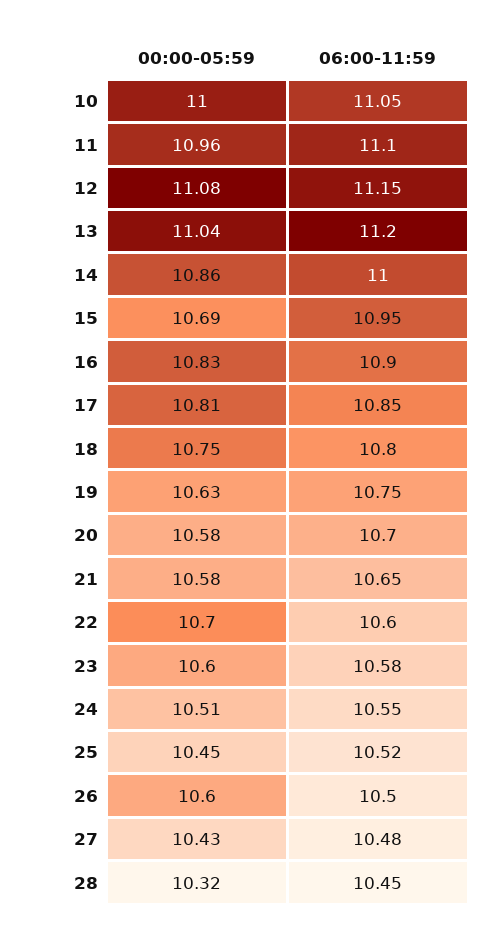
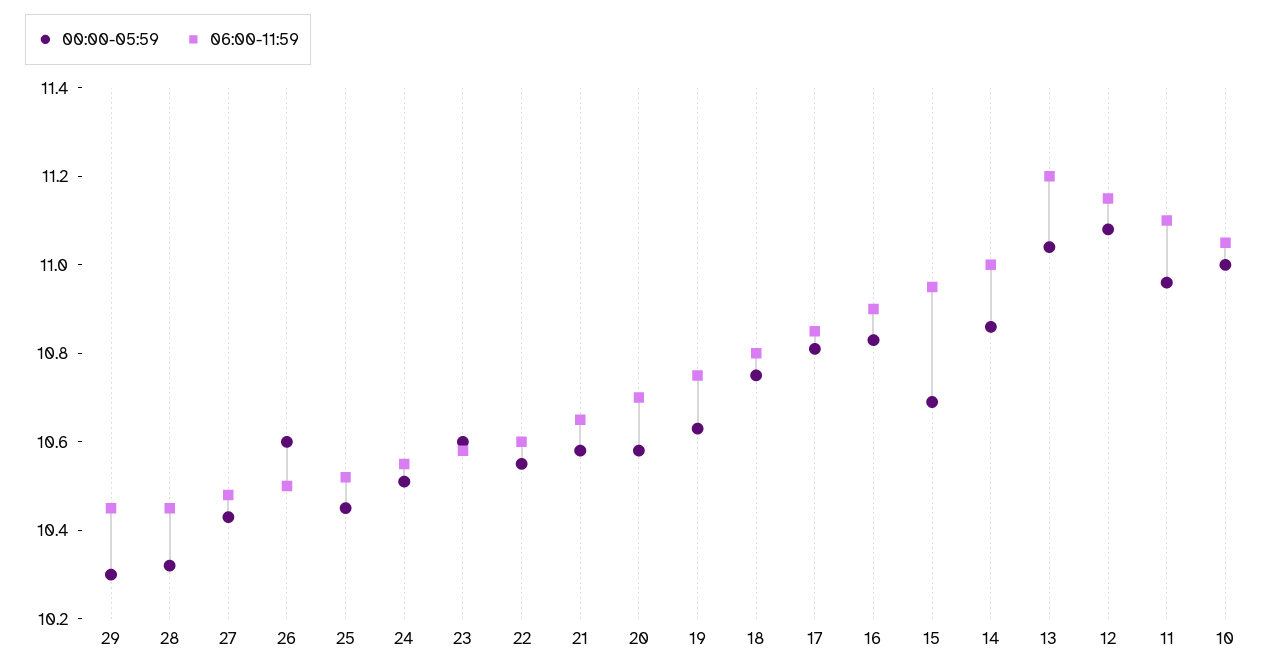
  {
    "00:00-05:59": {
      "10": 11,
      "11": 10.96,
      "12": 11.08,
      "13": 11.04,
      "14": 10.86,
      "15": 10.69,
      "16": 10.83,
      "17": 10.81,
      "18": 10.75,
      "19": 10.63,
      "20": 10.58,
      "21": 10.58,
-     "22": 10.7,
+     "22": 10.55,
      "23": 10.6,
      "24": 10.51,
      "25": 10.45,
      "26": 10.6,
      "27": 10.43,
-     "28": 10.32
+     "28": 10.32,
+     "29": 10.3
    },
    "06:00-11:59": {
      "10": 11.05,
      "11": 11.1,
      "12": 11.15,
      "13": 11.2,
      "14": 11,
      "15": 10.95,
      "16": 10.9,
      "17": 10.85,
      "18": 10.8,
      "19": 10.75,
      "20": 10.7,
      "21": 10.65,
      "22": 10.6,
      "23": 10.58,
      "24": 10.55,
      "25": 10.52,
      "26": 10.5,
      "27": 10.48,
-     "28": 10.45
+     "28": 10.45,
+     "29": 10.45
    }
  }

